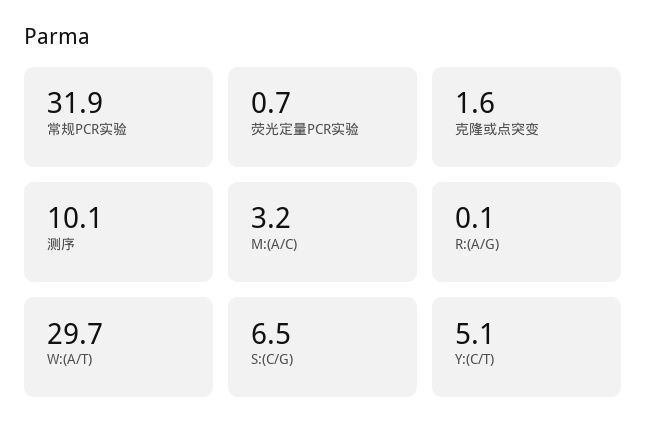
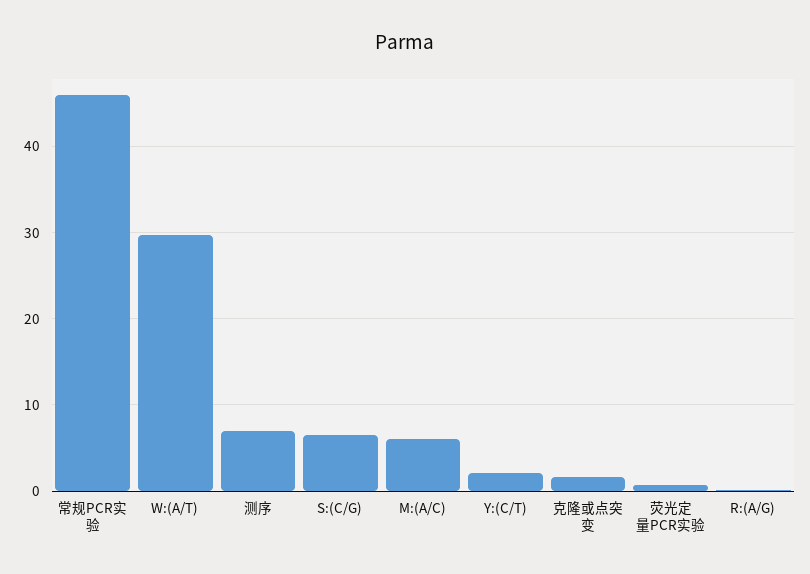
  {
-   "常规PCR实验": 31.9,
+   "常规PCR实验": 46,
    "荧光定量PCR实验": 0.7,
    "克隆或点突变": 1.6,
-   "测序": 10.1,
+   "测序": 7,
-   "M:(A/C)": 3.2,
+   "M:(A/C)": 6,
    "R:(A/G)": 0.1,
    "W:(A/T)": 29.7,
    "S:(C/G)": 6.5,
-   "Y:(C/T)": 5.1
+   "Y:(C/T)": 2
  }

